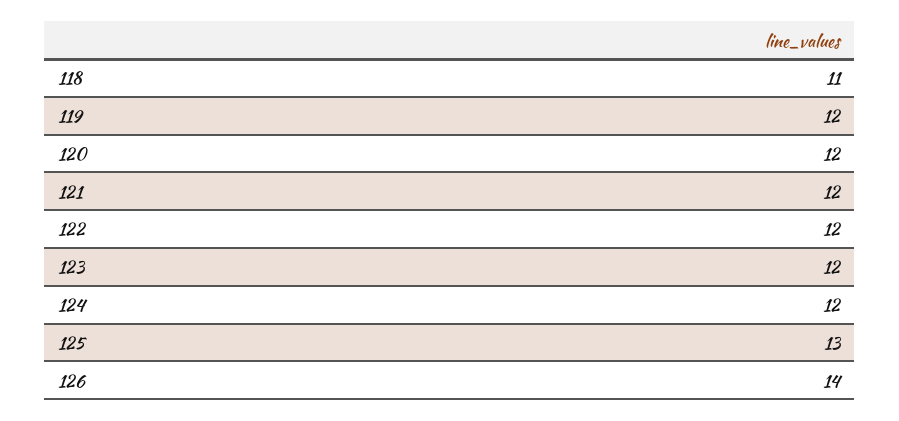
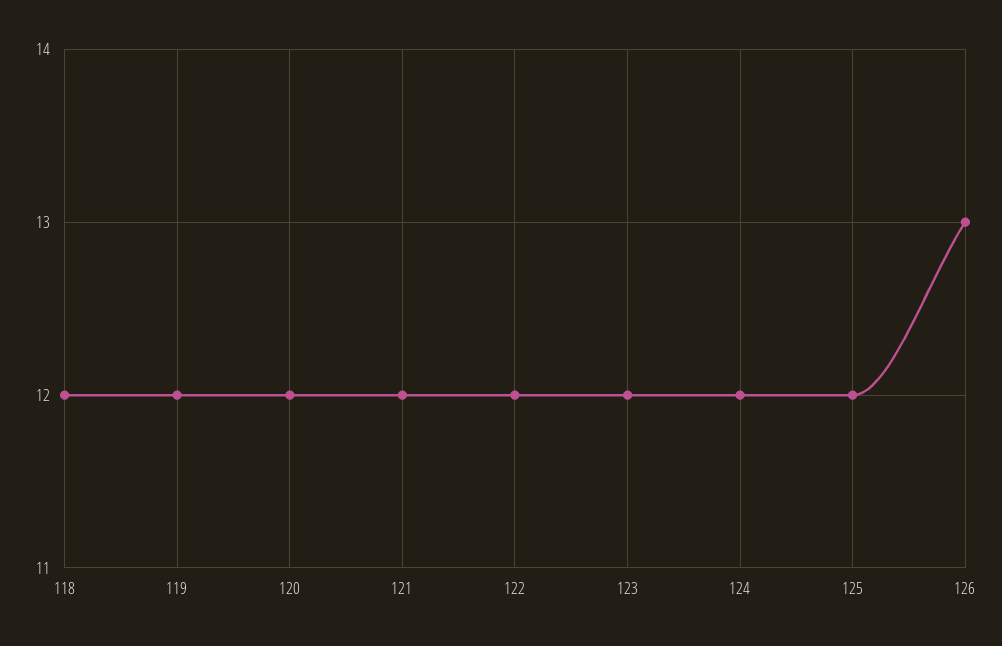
  {
-   "118": 11,
+   "118": 12,
    "119": 12,
    "120": 12,
    "121": 12,
    "122": 12,
    "123": 12,
    "124": 12,
-   "125": 13,
+   "125": 12,
-   "126": 14
+   "126": 13
  }

